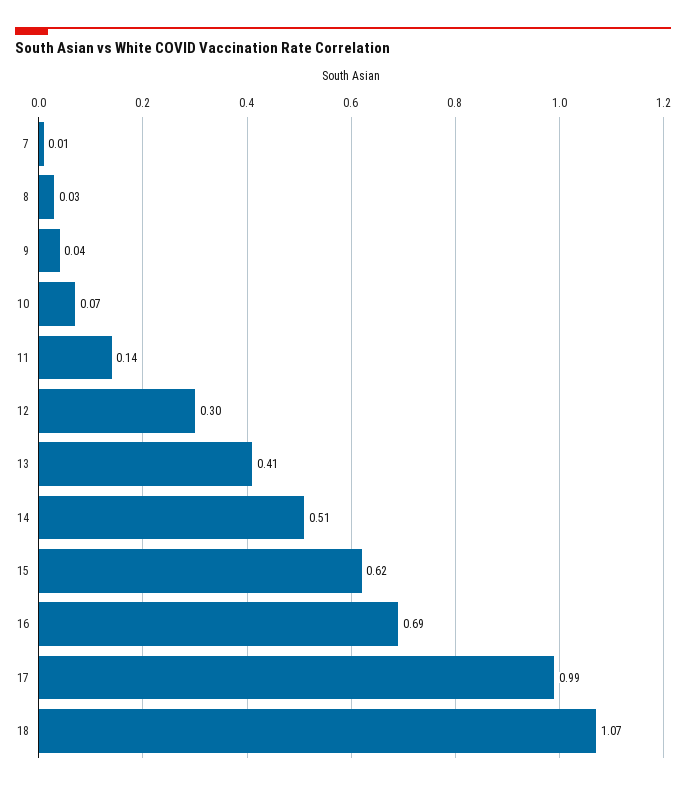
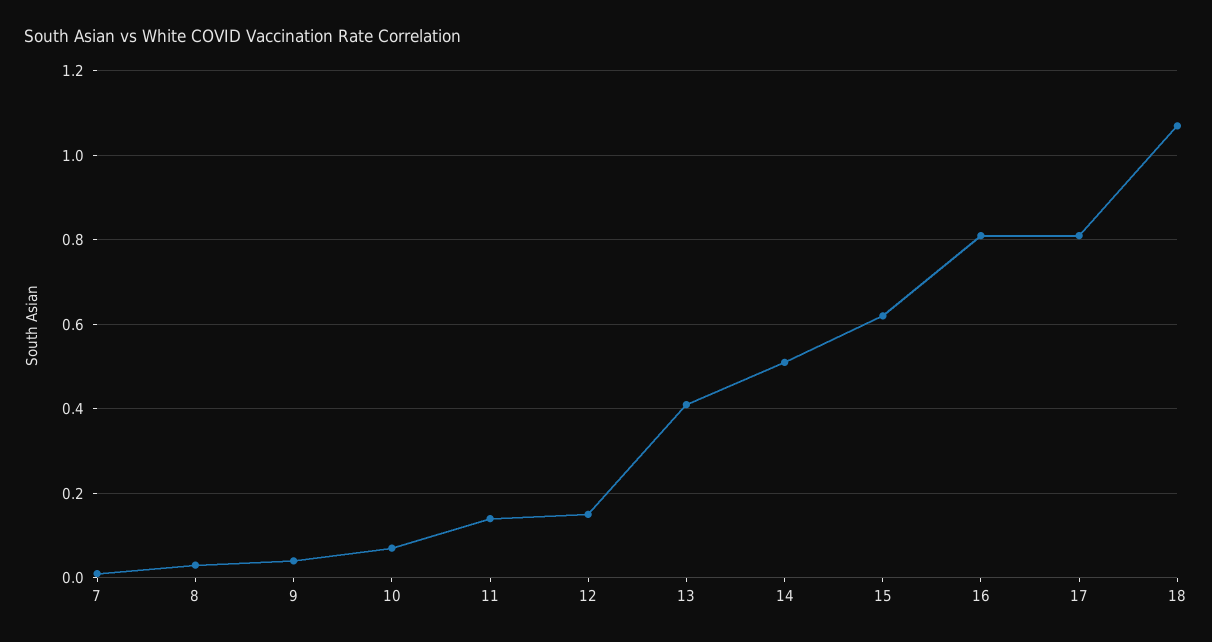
  {
    "7": 0.01,
    "8": 0.03,
    "9": 0.04,
    "10": 0.07,
    "11": 0.14,
-   "12": 0.3,
+   "12": 0.15,
    "13": 0.41,
    "14": 0.51,
    "15": 0.62,
-   "16": 0.69,
+   "16": 0.8,
-   "17": 0.99,
+   "17": 0.8,
    "18": 1.07
  }

